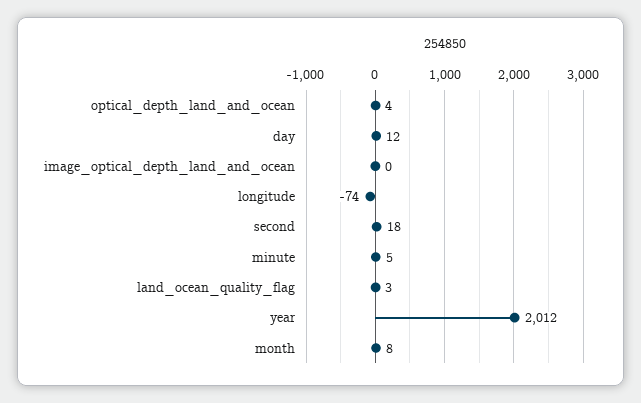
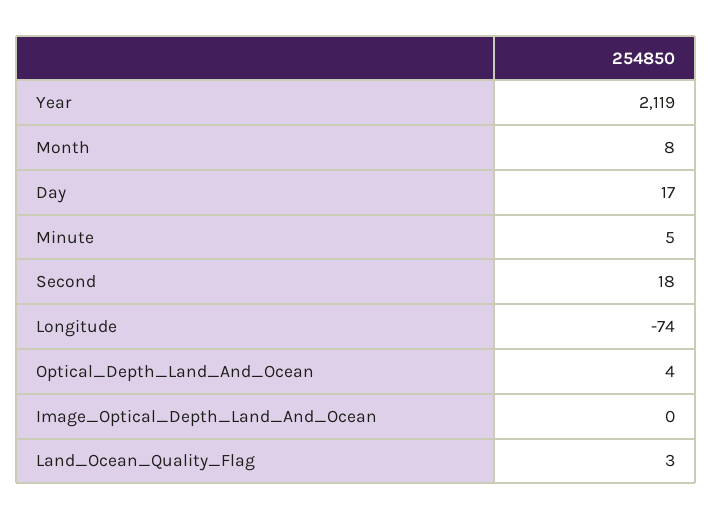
  {
    "optical_depth_land_and_ocean": 4,
-   "day": 12,
+   "day": 17,
    "image_optical_depth_land_and_ocean": 0,
    "longitude": -74,
    "second": 18,
    "minute": 5,
    "land_ocean_quality_flag": 3,
-   "year": 2012,
+   "year": 2119,
    "month": 8
  }

